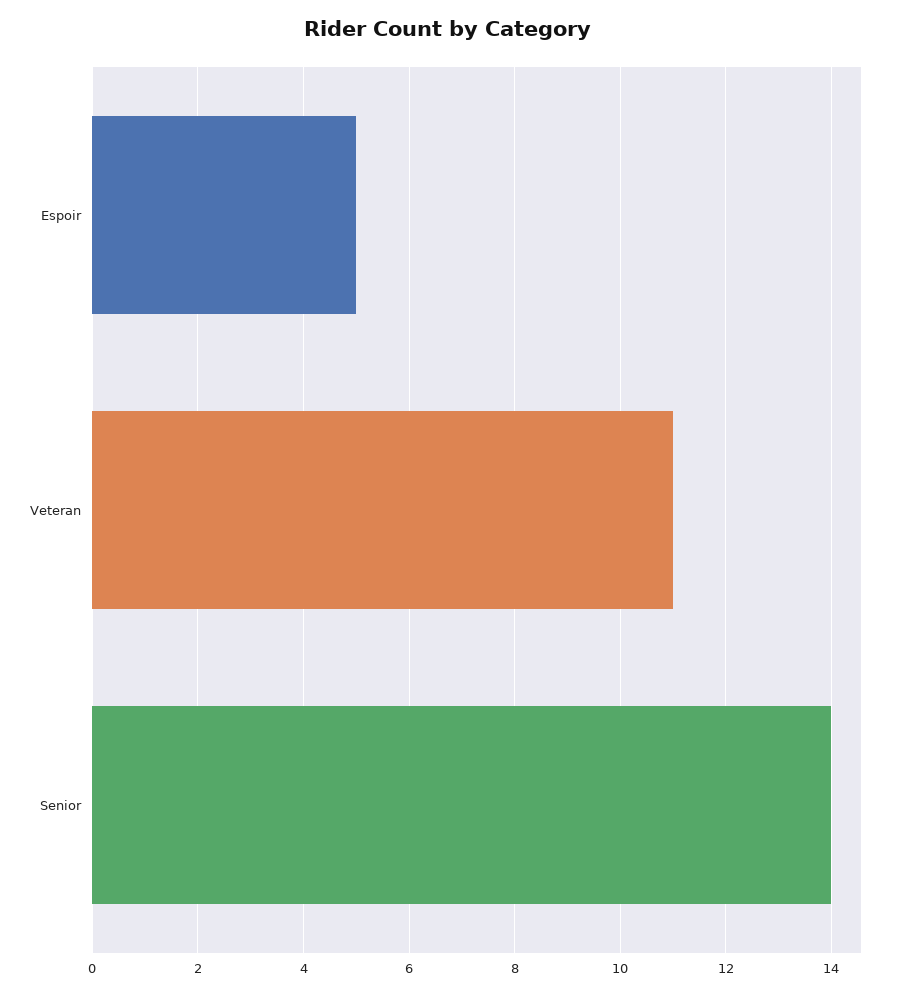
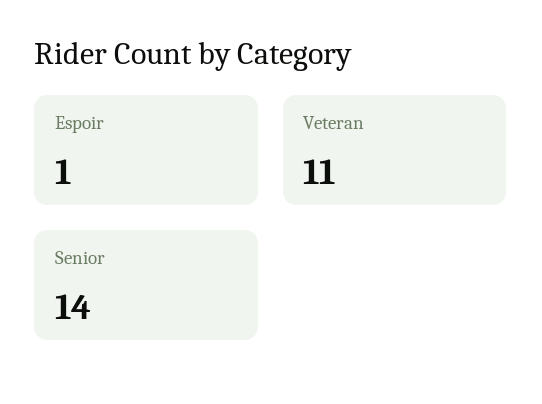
  {
-   "Espoir": 5,
+   "Espoir": 1,
    "Veteran": 11,
    "Senior": 14
  }

